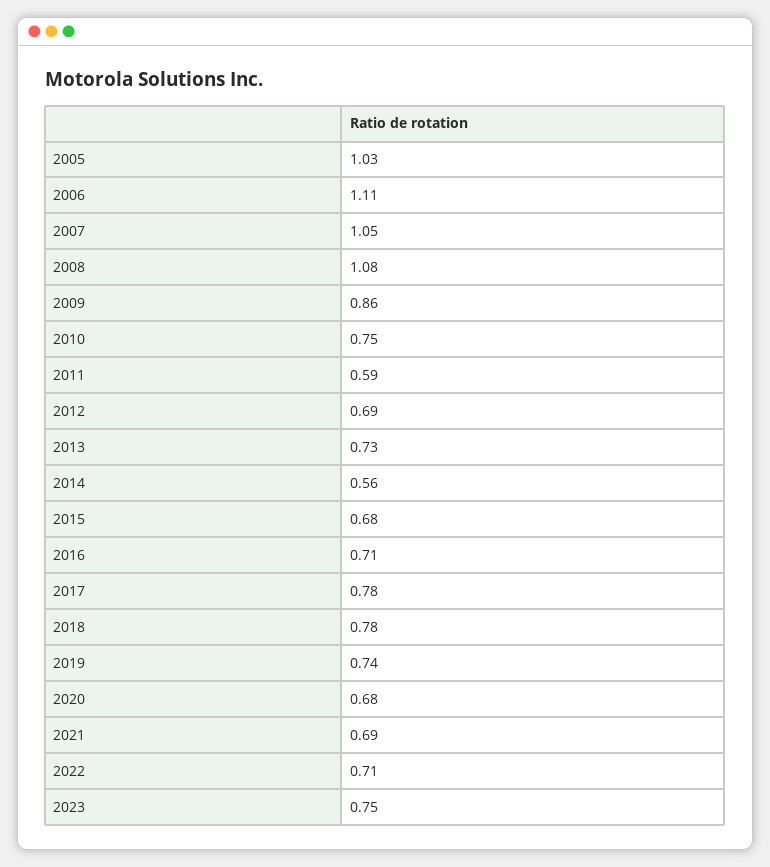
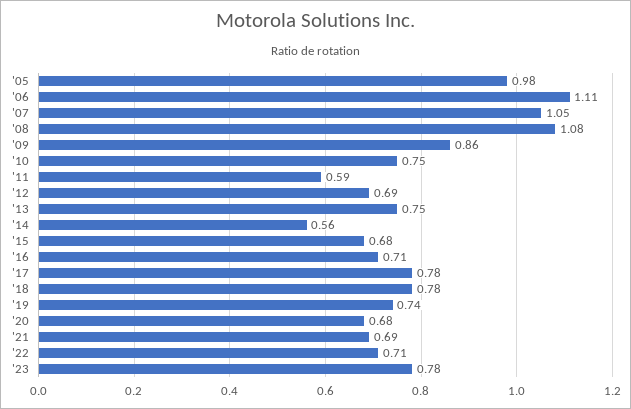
  {
-   "2005": 1.03,
+   "2005": 0.98,
    "2006": 1.11,
    "2007": 1.05,
    "2008": 1.08,
    "2009": 0.86,
    "2010": 0.75,
    "2011": 0.59,
    "2012": 0.69,
-   "2013": 0.73,
+   "2013": 0.75,
    "2014": 0.56,
    "2015": 0.68,
    "2016": 0.71,
    "2017": 0.78,
    "2018": 0.78,
    "2019": 0.74,
    "2020": 0.68,
    "2021": 0.69,
    "2022": 0.71,
-   "2023": 0.75
+   "2023": 0.78
  }

